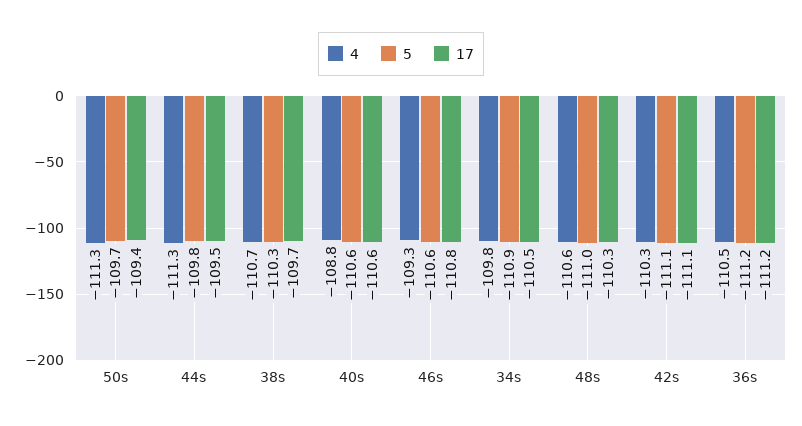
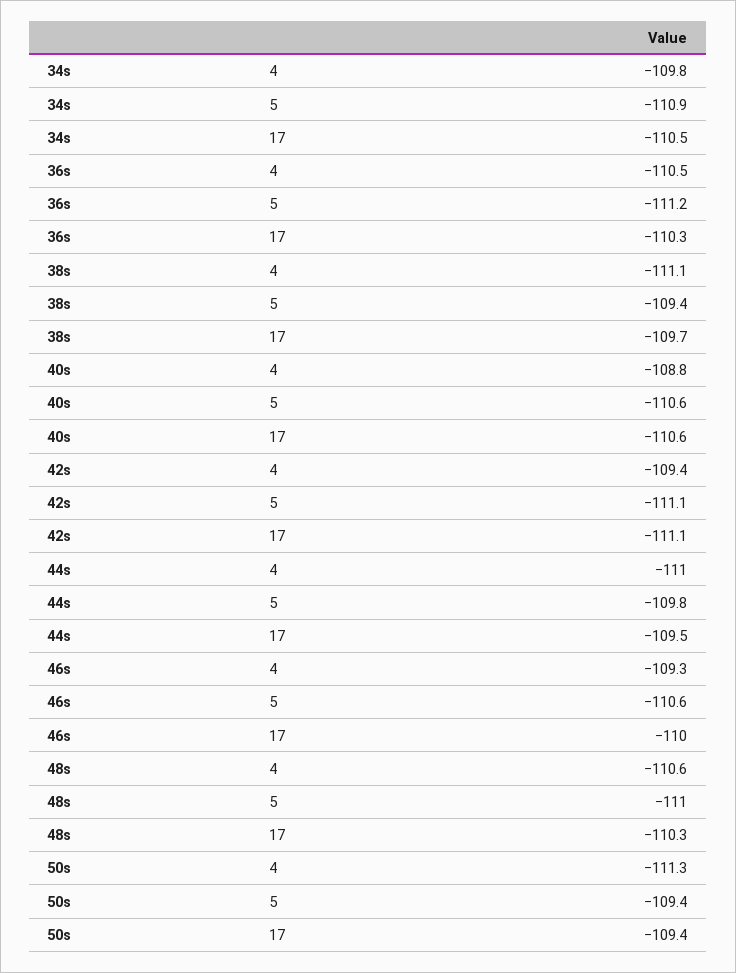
  {
    "4": {
      "50s": -111.3,
-     "44s": -111.3,
+     "44s": -111,
-     "38s": -110.7,
+     "38s": -111.1,
      "40s": -108.8,
      "46s": -109.3,
      "34s": -109.8,
      "48s": -110.6,
-     "42s": -110.3,
+     "42s": -109.4,
      "36s": -110.5
    },
    "5": {
-     "50s": -109.7,
+     "50s": -109.4,
      "44s": -109.8,
-     "38s": -110.3,
+     "38s": -109.4,
      "40s": -110.6,
      "46s": -110.6,
      "34s": -110.9,
      "48s": -111,
      "42s": -111.1,
      "36s": -111.2
    },
    "17": {
      "50s": -109.4,
      "44s": -109.5,
      "38s": -109.7,
      "40s": -110.6,
-     "46s": -110.8,
+     "46s": -110,
      "34s": -110.5,
      "48s": -110.3,
      "42s": -111.1,
-     "36s": -111.2
+     "36s": -110.3
    }
  }

